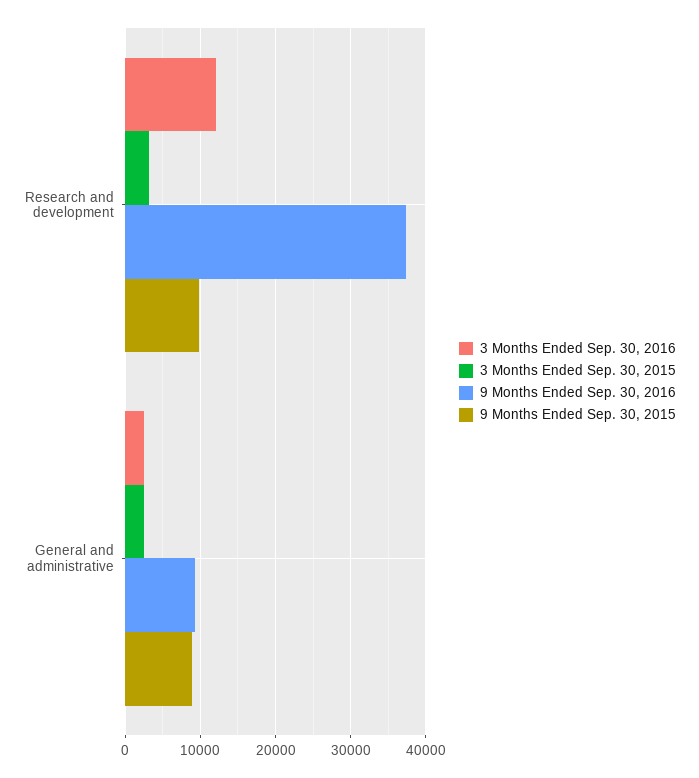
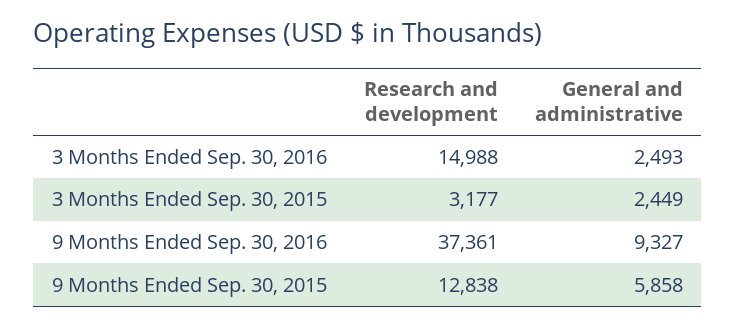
  {
    "3 Months Ended Sep. 30, 2016": {
-     "Research and development": 12000,
+     "Research and development": 14988,
      "General and administrative": 2493
    },
    "3 Months Ended Sep. 30, 2015": {
      "Research and development": 3177,
      "General and administrative": 2449
    },
    "9 Months Ended Sep. 30, 2016": {
      "Research and development": 37361,
      "General and administrative": 9327
    },
    "9 Months Ended Sep. 30, 2015": {
-     "Research and development": 10000,
+     "Research and development": 12838,
-     "General and administrative": 9000
+     "General and administrative": 5858
    }
  }

